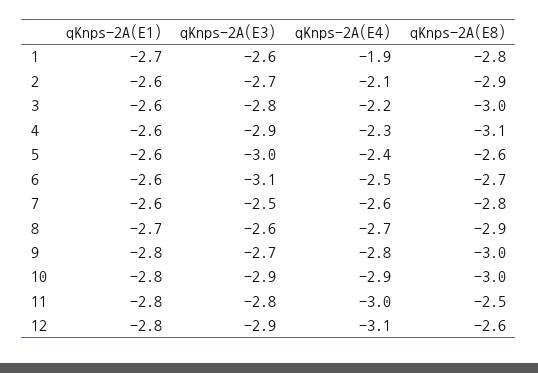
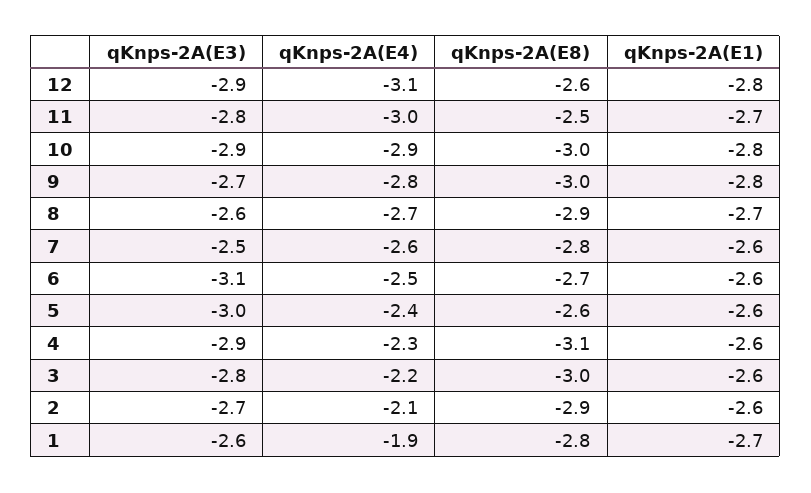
  {
    "qKnps-2A(E1)": {
      "1": -2.7,
      "2": -2.6,
      "3": -2.6,
      "4": -2.6,
      "5": -2.6,
      "6": -2.6,
      "7": -2.6,
      "8": -2.7,
      "9": -2.8,
      "10": -2.8,
-     "11": -2.8,
+     "11": -2.7,
      "12": -2.8
    },
    "qKnps-2A(E3)": {
      "1": -2.6,
      "2": -2.7,
      "3": -2.8,
      "4": -2.9,
      "5": -3,
      "6": -3.1,
      "7": -2.5,
      "8": -2.6,
      "9": -2.7,
      "10": -2.9,
      "11": -2.8,
      "12": -2.9
    },
    "qKnps-2A(E4)": {
      "1": -1.9,
      "2": -2.1,
      "3": -2.2,
      "4": -2.3,
      "5": -2.4,
      "6": -2.5,
      "7": -2.6,
      "8": -2.7,
      "9": -2.8,
      "10": -2.9,
      "11": -3,
      "12": -3.1
    },
    "qKnps-2A(E8)": {
      "1": -2.8,
      "2": -2.9,
      "3": -3,
      "4": -3.1,
      "5": -2.6,
      "6": -2.7,
      "7": -2.8,
      "8": -2.9,
      "9": -3,
      "10": -3,
      "11": -2.5,
      "12": -2.6
    }
  }

